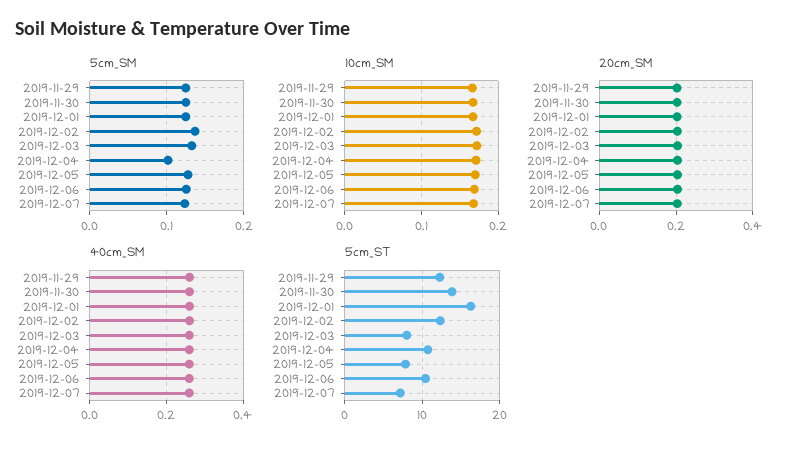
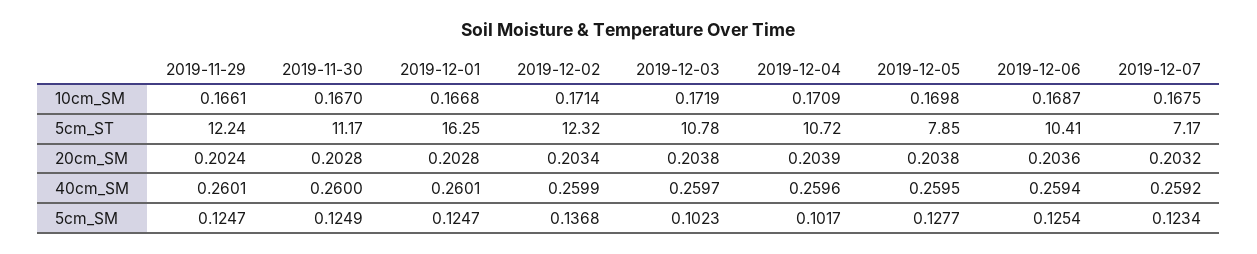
  {
    "5cm_SM": {
      "2019-11-29": 0.1247,
      "2019-11-30": 0.1249,
      "2019-12-01": 0.1247,
      "2019-12-02": 0.1368,
-     "2019-12-03": 0.13,
+     "2019-12-03": 0.1023,
      "2019-12-04": 0.1017,
      "2019-12-05": 0.1277,
      "2019-12-06": 0.1254,
      "2019-12-07": 0.1234
    },
    "10cm_SM": {
      "2019-11-29": 0.1661,
      "2019-11-30": 0.167,
      "2019-12-01": 0.1668,
      "2019-12-02": 0.1714,
      "2019-12-03": 0.1719,
      "2019-12-04": 0.1709,
      "2019-12-05": 0.1698,
      "2019-12-06": 0.1687,
      "2019-12-07": 0.1675
    },
    "20cm_SM": {
      "2019-11-29": 0.2024,
      "2019-11-30": 0.2028,
      "2019-12-01": 0.2028,
      "2019-12-02": 0.2034,
      "2019-12-03": 0.2038,
      "2019-12-04": 0.2039,
      "2019-12-05": 0.2038,
      "2019-12-06": 0.2036,
      "2019-12-07": 0.2032
    },
    "40cm_SM": {
      "2019-11-29": 0.2601,
      "2019-11-30": 0.26,
      "2019-12-01": 0.2601,
      "2019-12-02": 0.2599,
      "2019-12-03": 0.2597,
      "2019-12-04": 0.2596,
      "2019-12-05": 0.2595,
      "2019-12-06": 0.2594,
      "2019-12-07": 0.2592
    },
    "5cm_ST": {
      "2019-11-29": 12.24,
-     "2019-11-30": 14,
+     "2019-11-30": 11.17,
      "2019-12-01": 16.25,
      "2019-12-02": 12.32,
-     "2019-12-03": 8,
+     "2019-12-03": 10.78,
      "2019-12-04": 10.72,
      "2019-12-05": 7.85,
      "2019-12-06": 10.41,
      "2019-12-07": 7.17
    }
  }

